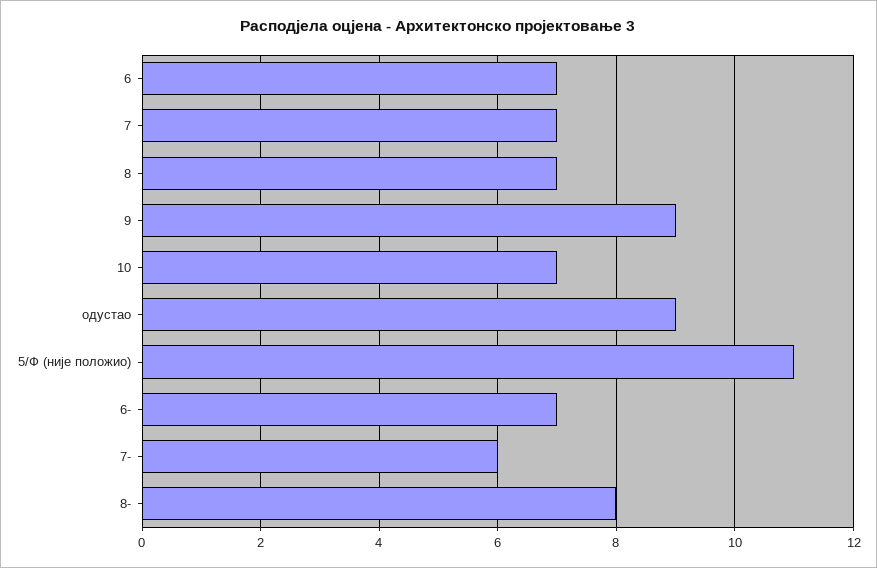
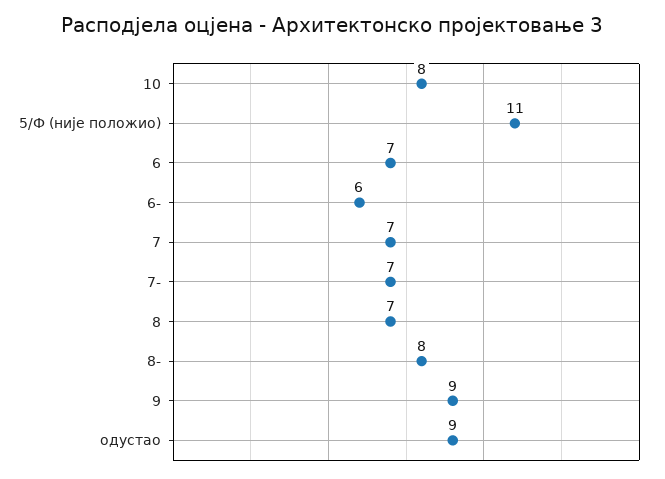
  {
    "6": 7,
    "7": 7,
    "8": 7,
    "9": 9,
-   "10": 7,
+   "10": 8,
    "одустао": 9,
    "5/Ф (није положио)": 11,
-   "6-": 7,
+   "6-": 6,
-   "7-": 6,
+   "7-": 7,
    "8-": 8
  }

